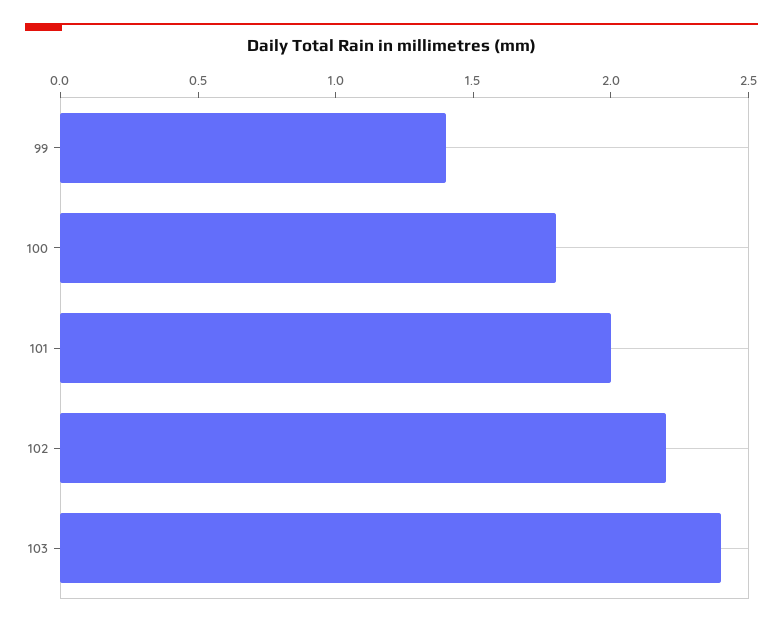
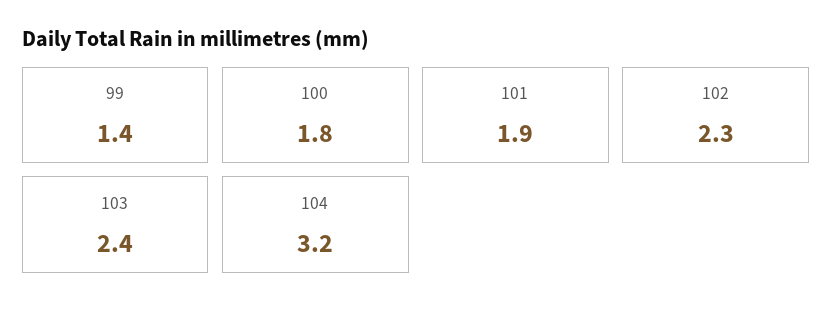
  {
    "99": 1.4,
    "100": 1.8,
-   "101": 2,
+   "101": 1.9,
-   "102": 2.2,
+   "102": 2.3,
-   "103": 2.4
+   "103": 2.4,
+   "104": 3.2
  }

